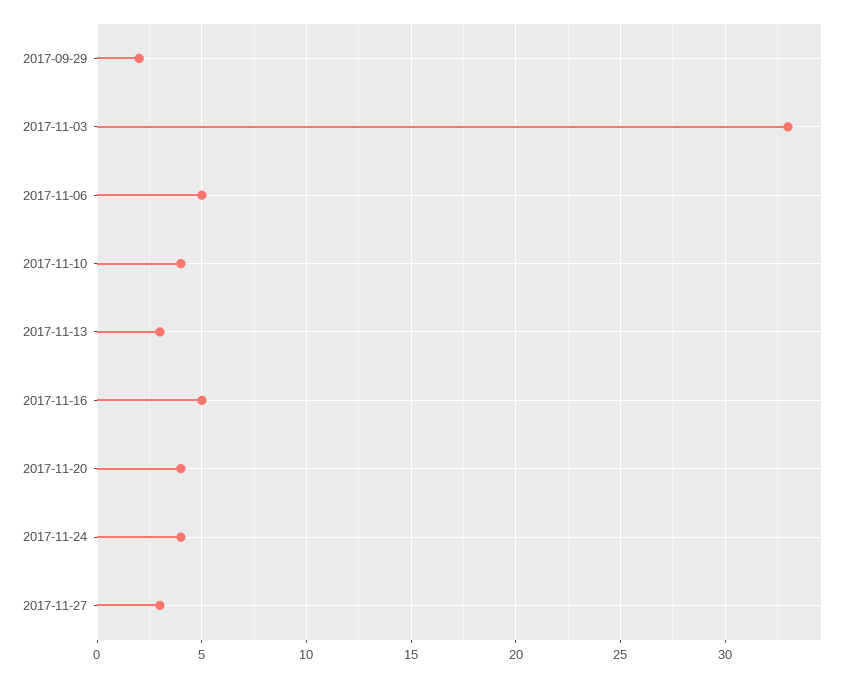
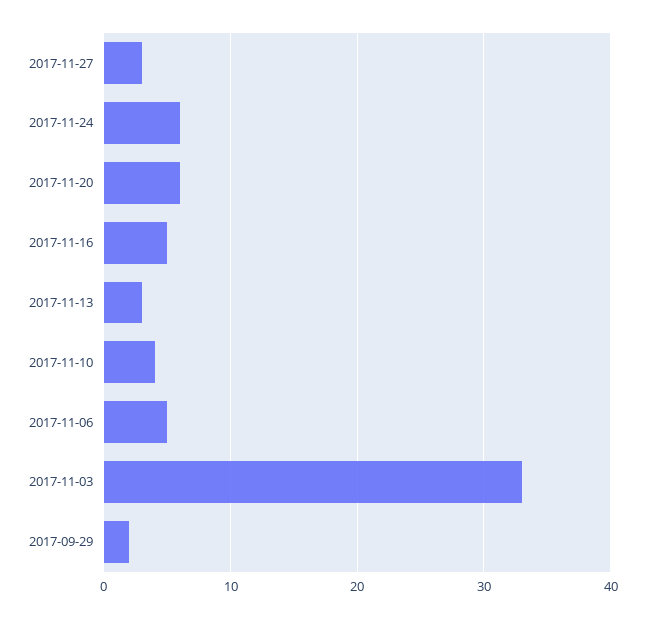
  {
    "2017-09-29": 2,
    "2017-11-03": 33,
    "2017-11-06": 5,
    "2017-11-10": 4,
    "2017-11-13": 3,
    "2017-11-16": 5,
-   "2017-11-20": 4,
+   "2017-11-20": 6,
-   "2017-11-24": 4,
+   "2017-11-24": 6,
    "2017-11-27": 3
  }

